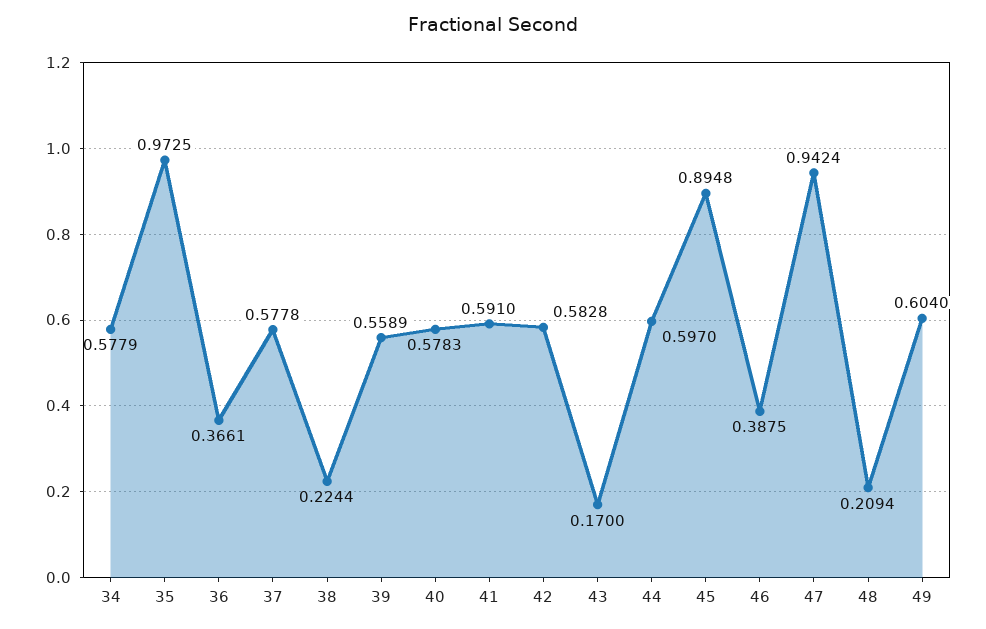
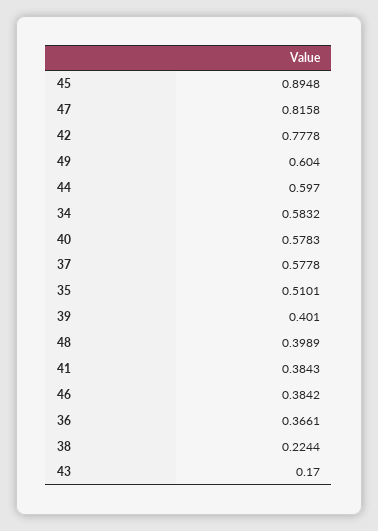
  {
-   "34": 0.5779,
+   "34": 0.5832,
-   "35": 0.9725,
+   "35": 0.5101,
    "36": 0.3661,
    "37": 0.5778,
    "38": 0.2244,
-   "39": 0.5589,
+   "39": 0.401,
    "40": 0.5783,
-   "41": 0.591,
+   "41": 0.3843,
-   "42": 0.5828,
+   "42": 0.7778,
    "43": 0.17,
    "44": 0.597,
    "45": 0.8948,
-   "46": 0.3875,
+   "46": 0.3842,
-   "47": 0.9424,
+   "47": 0.8158,
-   "48": 0.2094,
+   "48": 0.3989,
    "49": 0.604
  }

